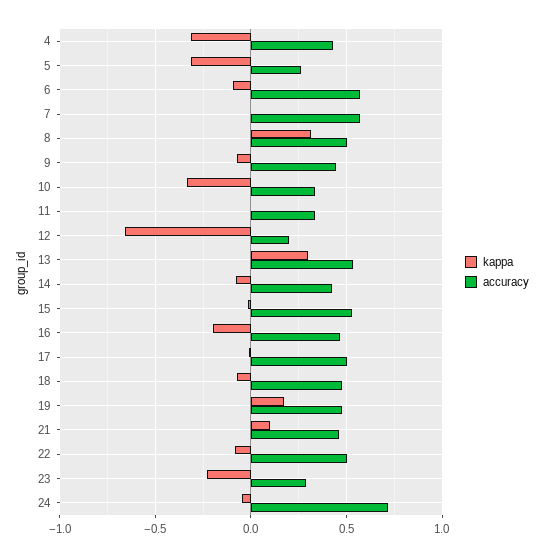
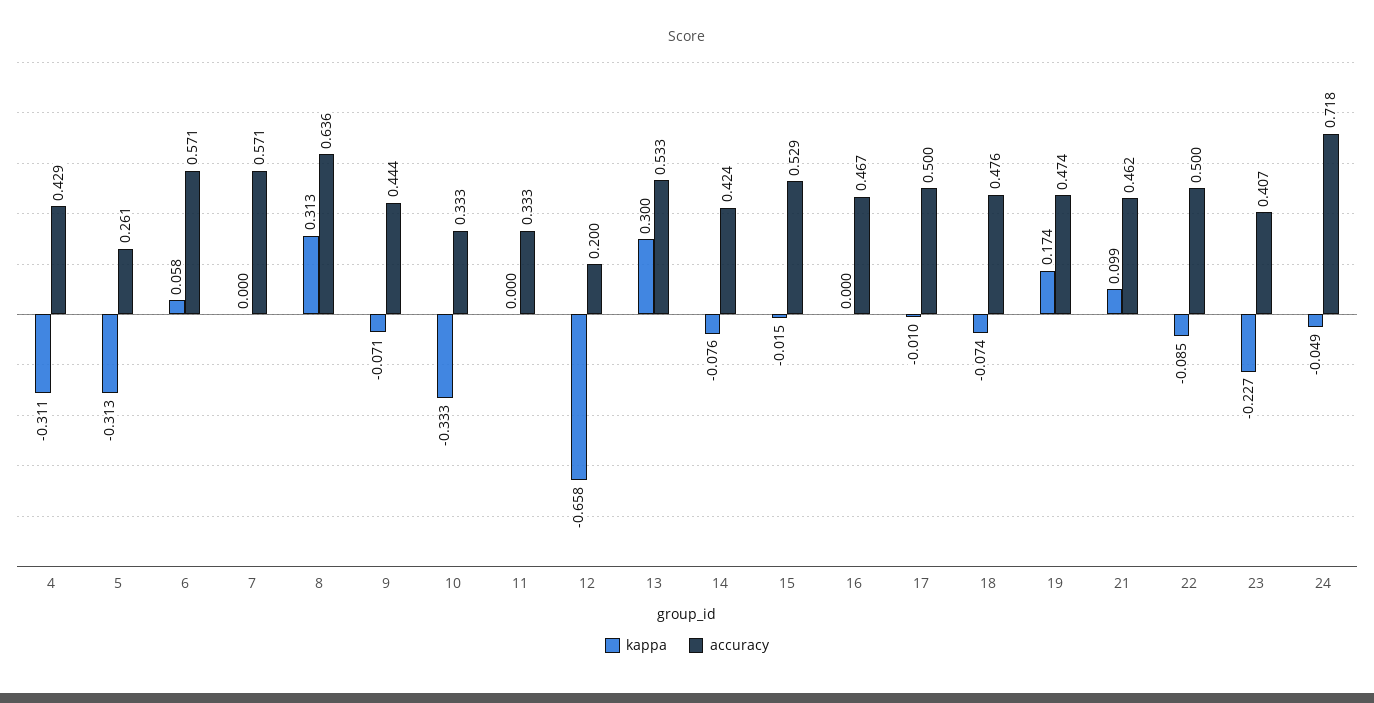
  {
    "kappa": {
      "4": -0.311,
      "5": -0.313,
-     "6": -0.1,
+     "6": 0.058,
      "7": 0,
      "8": 0.313,
      "9": -0.071,
      "10": -0.333,
      "11": 0,
      "12": -0.658,
      "13": 0.3,
      "14": -0.076,
      "15": -0.015,
-     "16": -0.2,
+     "16": 0,
      "17": -0.01,
      "18": -0.074,
      "19": 0.174,
      "21": 0.099,
      "22": -0.085,
      "23": -0.227,
      "24": -0.049
    },
    "accuracy": {
      "4": 0.429,
      "5": 0.261,
      "6": 0.571,
      "7": 0.571,
-     "8": 0.5,
+     "8": 0.636,
      "9": 0.444,
      "10": 0.333,
      "11": 0.333,
      "12": 0.2,
      "13": 0.533,
      "14": 0.424,
      "15": 0.529,
      "16": 0.467,
      "17": 0.5,
      "18": 0.476,
      "19": 0.474,
      "21": 0.462,
      "22": 0.5,
-     "23": 0.3,
+     "23": 0.407,
      "24": 0.718
    }
  }

